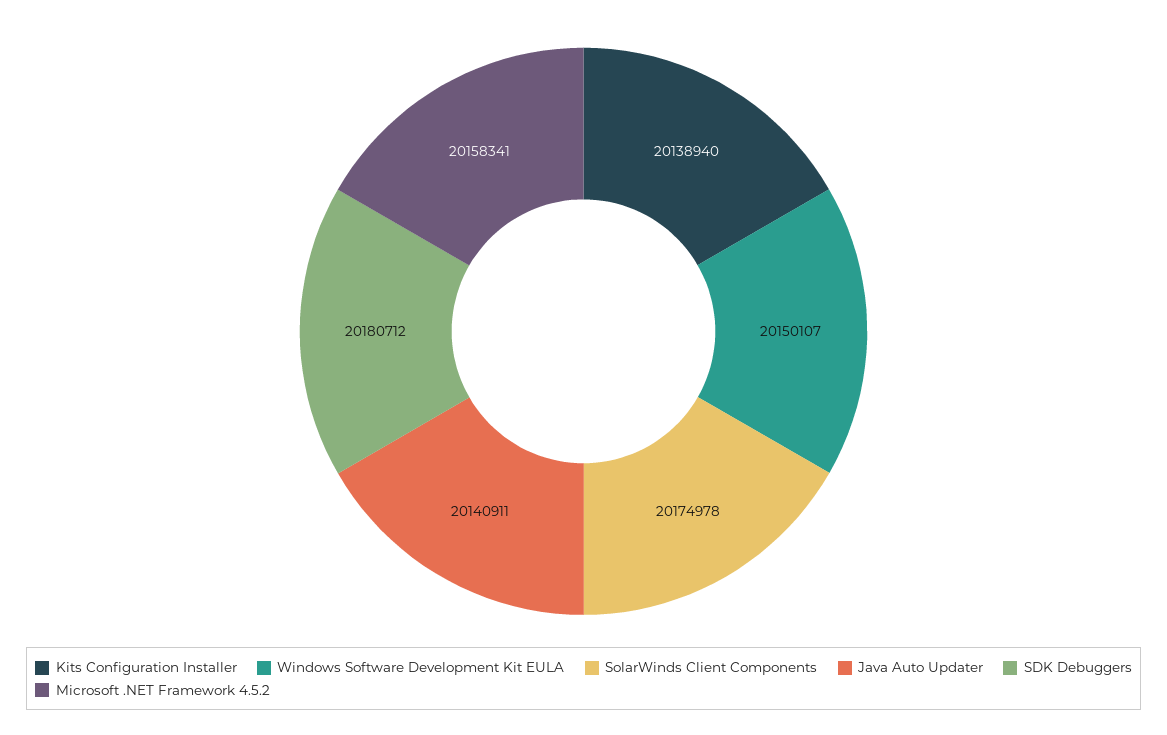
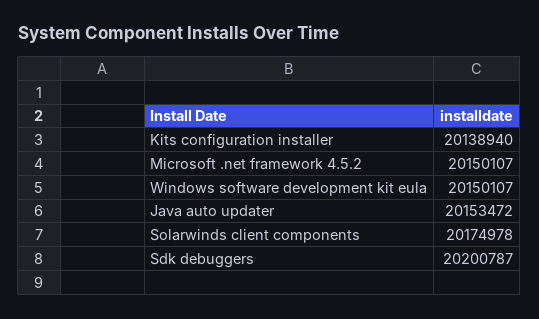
  {
    "Kits Configuration Installer": 20138940,
    "Windows Software Development Kit EULA": 20150107,
    "SolarWinds Client Components": 20174978,
-   "Java Auto Updater": 20140911,
+   "Java Auto Updater": 20153472,
-   "SDK Debuggers": 20180712,
+   "SDK Debuggers": 20200787,
-   "Microsoft .NET Framework 4.5.2": 20158341
+   "Microsoft .NET Framework 4.5.2": 20150107
  }

